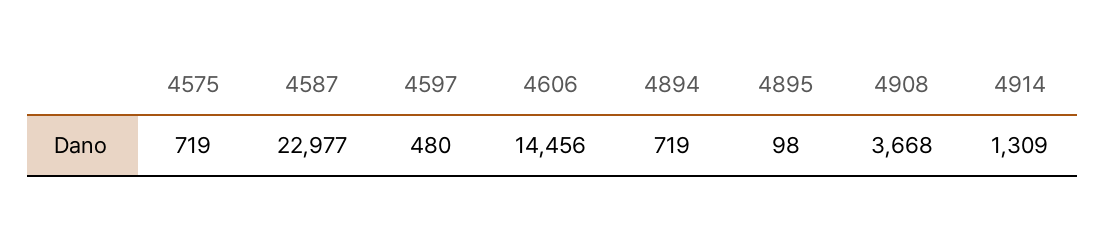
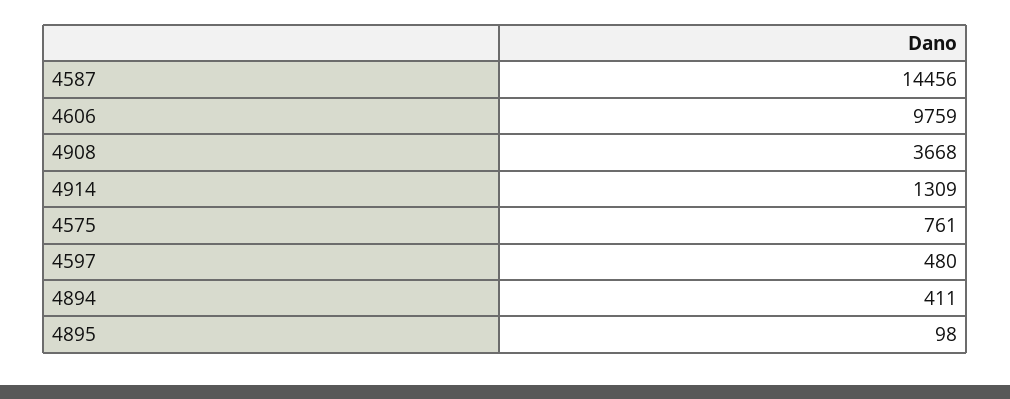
  {
-   "4575": 719,
+   "4575": 761,
-   "4587": 22977,
+   "4587": 14456,
    "4597": 480,
-   "4606": 14456,
+   "4606": 9759,
-   "4894": 719,
+   "4894": 411,
    "4895": 98,
    "4908": 3668,
    "4914": 1309
  }

